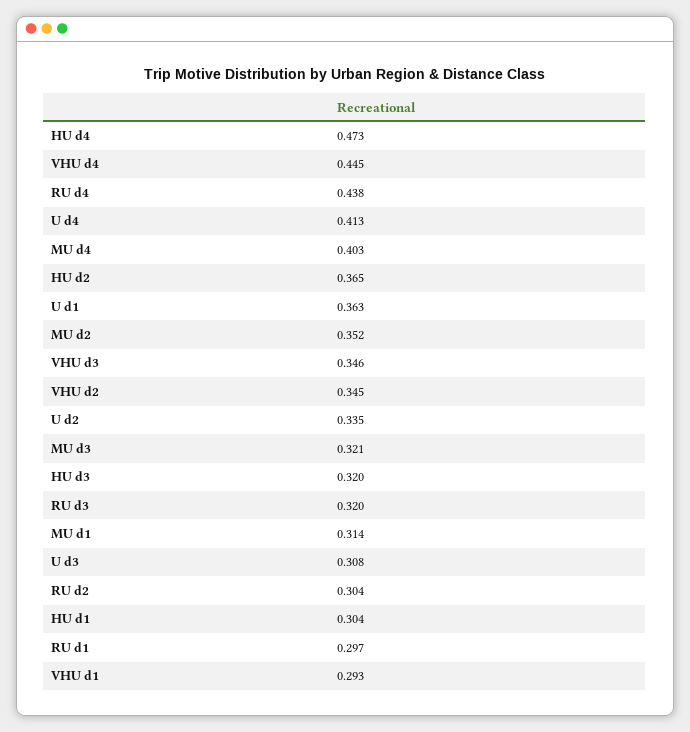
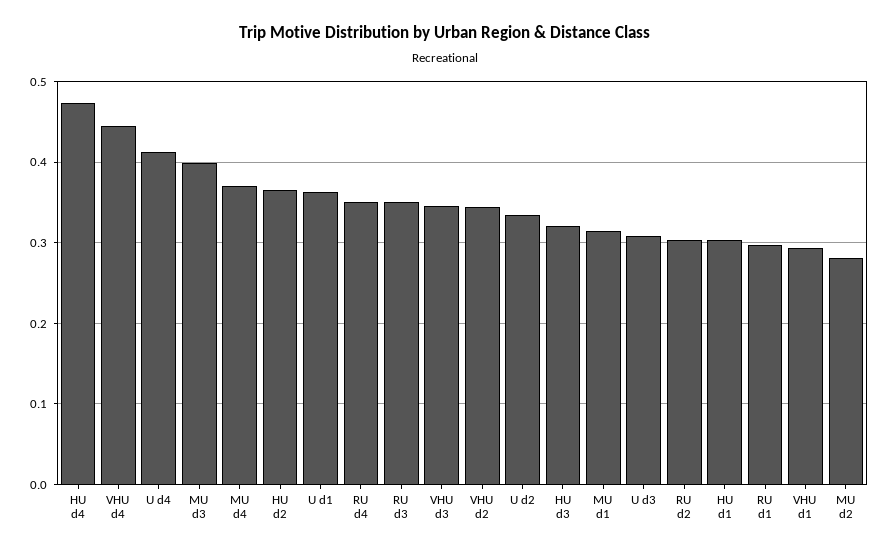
  {
    "HU d4": 0.473,
    "VHU d4": 0.445,
-   "RU d4": 0.438,
+   "RU d4": 0.35,
    "U d4": 0.413,
-   "MU d4": 0.403,
+   "MU d4": 0.37,
    "HU d2": 0.365,
    "U d1": 0.363,
-   "MU d2": 0.352,
+   "MU d2": 0.28,
    "VHU d3": 0.346,
    "VHU d2": 0.345,
    "U d2": 0.335,
-   "MU d3": 0.321,
+   "MU d3": 0.4,
    "HU d3": 0.32,
-   "RU d3": 0.32,
+   "RU d3": 0.35,
    "MU d1": 0.314,
    "U d3": 0.308,
    "RU d2": 0.304,
    "HU d1": 0.304,
    "RU d1": 0.297,
    "VHU d1": 0.293
  }

